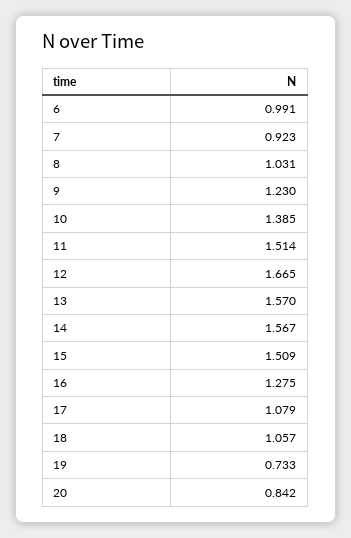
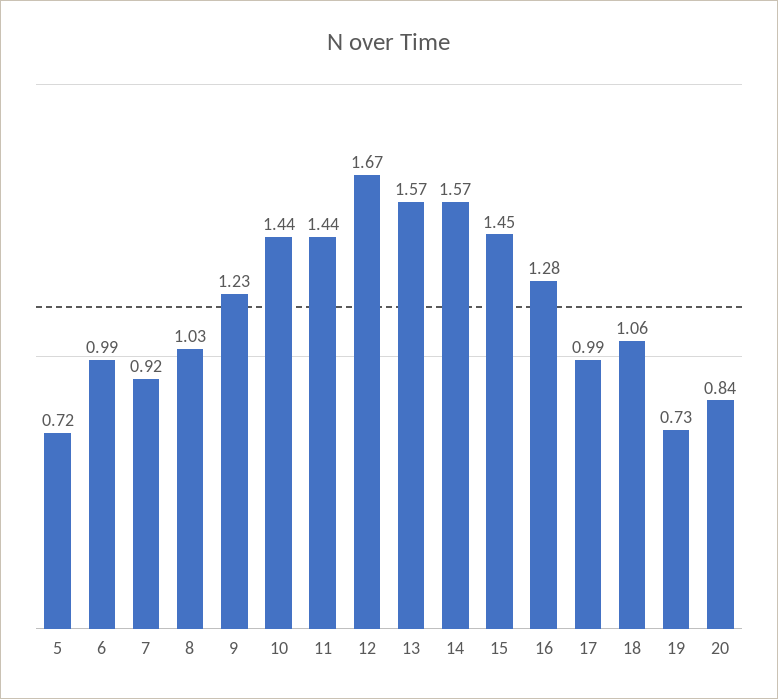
  {
    "6": 0.991,
    "7": 0.923,
    "8": 1.031,
    "9": 1.23,
-   "10": 1.385,
+   "10": 1.44,
-   "11": 1.514,
+   "11": 1.44,
    "12": 1.665,
    "13": 1.57,
    "14": 1.567,
-   "15": 1.509,
+   "15": 1.45,
    "16": 1.275,
-   "17": 1.079,
+   "17": 0.99,
    "18": 1.057,
    "19": 0.733,
-   "20": 0.842
+   "20": 0.842,
+   "5": 0.72
  }

